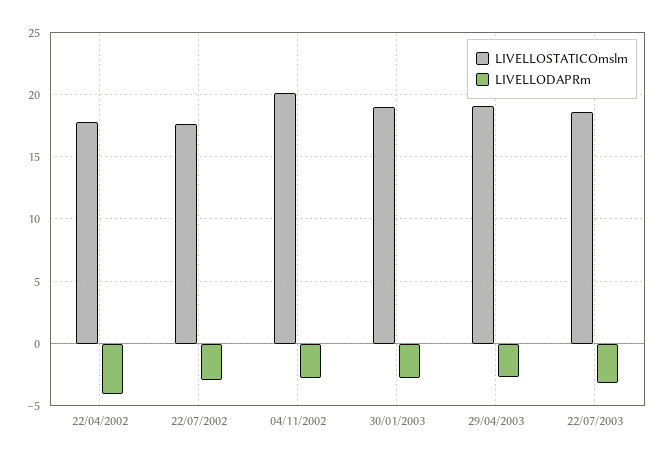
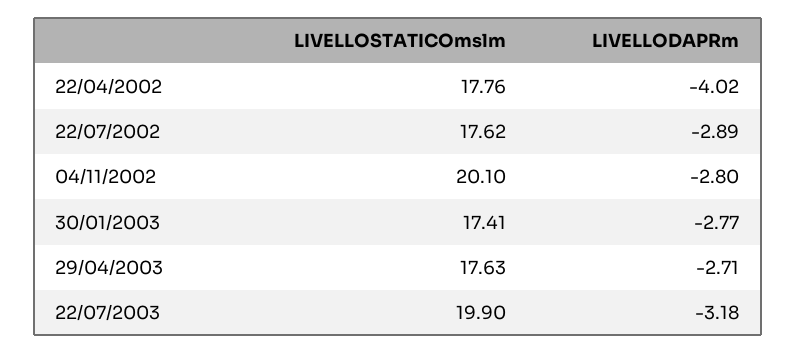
  {
    "LIVELLOSTATICOmslm": {
      "22/04/2002": 17.76,
      "22/07/2002": 17.62,
      "04/11/2002": 20.1,
-     "30/01/2003": 19,
+     "30/01/2003": 17.41,
-     "29/04/2003": 19,
+     "29/04/2003": 17.63,
-     "22/07/2003": 18.5
+     "22/07/2003": 19.9
    },
    "LIVELLODAPRm": {
      "22/04/2002": -4.02,
      "22/07/2002": -2.89,
      "04/11/2002": -2.8,
      "30/01/2003": -2.77,
      "29/04/2003": -2.71,
      "22/07/2003": -3.18
    }
  }

